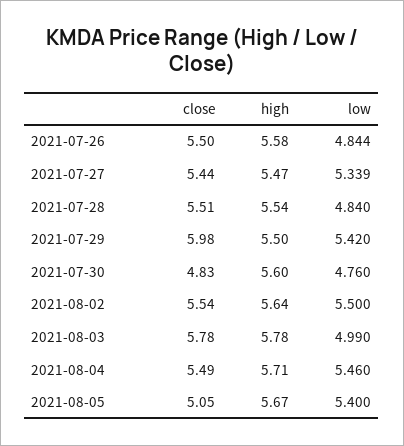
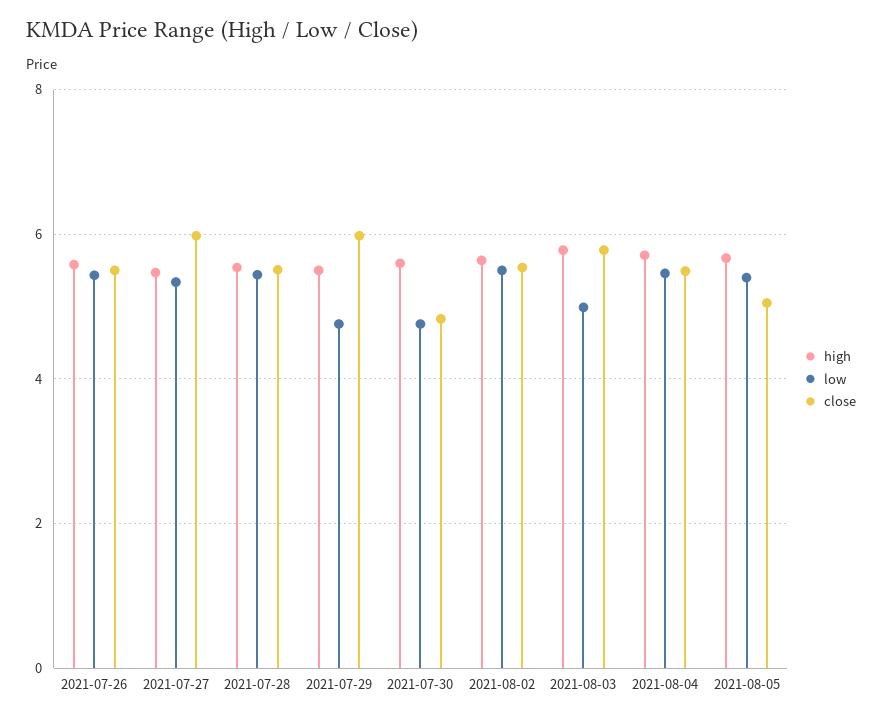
  {
    "close": {
      "2021-07-26": 5.5,
-     "2021-07-27": 5.44,
+     "2021-07-27": 6,
      "2021-07-28": 5.51,
      "2021-07-29": 5.98,
      "2021-07-30": 4.83,
      "2021-08-02": 5.54,
      "2021-08-03": 5.78,
      "2021-08-04": 5.49,
      "2021-08-05": 5.05
    },
    "high": {
      "2021-07-26": 5.58,
      "2021-07-27": 5.47,
      "2021-07-28": 5.54,
      "2021-07-29": 5.5,
      "2021-07-30": 5.6,
      "2021-08-02": 5.64,
      "2021-08-03": 5.78,
      "2021-08-04": 5.71,
      "2021-08-05": 5.67
    },
    "low": {
-     "2021-07-26": 4.844,
+     "2021-07-26": 5.4,
      "2021-07-27": 5.339,
-     "2021-07-28": 4.84,
+     "2021-07-28": 5.4,
-     "2021-07-29": 5.42,
+     "2021-07-29": 4.8,
      "2021-07-30": 4.76,
      "2021-08-02": 5.5,
      "2021-08-03": 4.99,
      "2021-08-04": 5.46,
      "2021-08-05": 5.4
    }
  }

